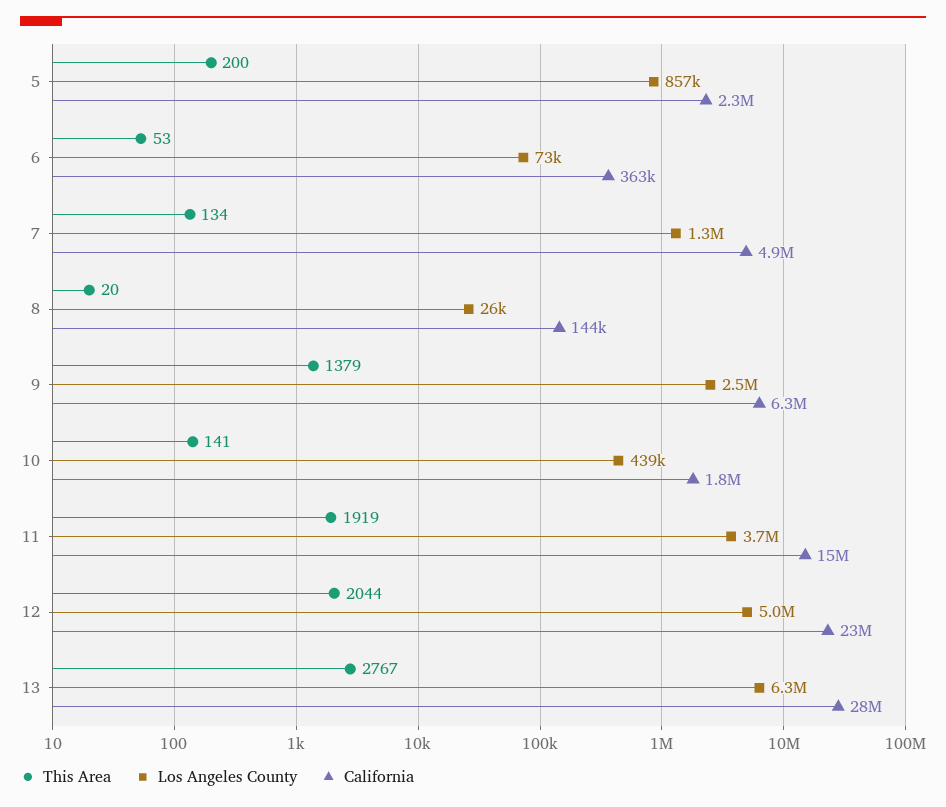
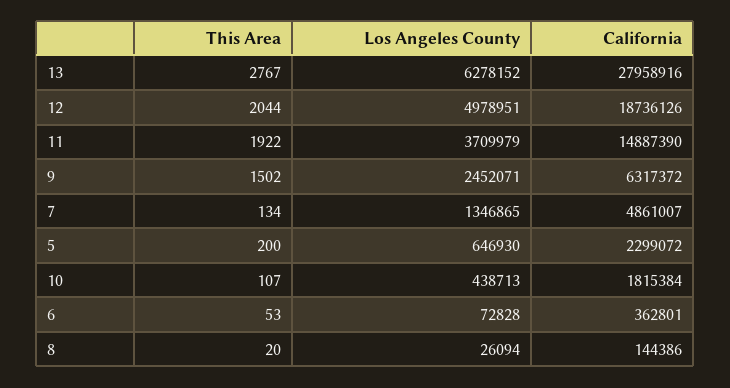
  {
    "This Area": {
      "5": 200,
      "6": 53,
      "7": 134,
      "8": 20,
-     "9": 1379,
+     "9": 1502,
-     "10": 141,
+     "10": 107,
-     "11": 1919,
+     "11": 1922,
      "12": 2044,
      "13": 2767
    },
    "Los Angeles County": {
-     "5": 857000,
+     "5": 646930,
      "6": 72828,
      "7": 1346865,
      "8": 26094,
      "9": 2452071,
      "10": 438713,
      "11": 3709979,
      "12": 4978951,
      "13": 6278152
    },
    "California": {
      "5": 2299072,
      "6": 362801,
      "7": 4861007,
      "8": 144386,
      "9": 6317372,
      "10": 1815384,
      "11": 14887390,
-     "12": 23000000,
+     "12": 18736126,
      "13": 27958916
    }
  }

